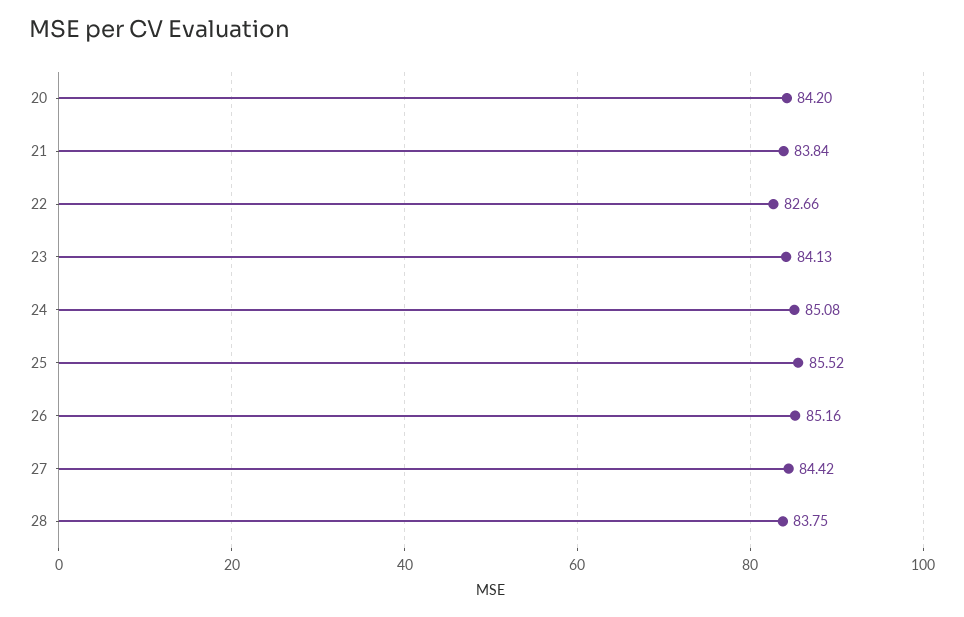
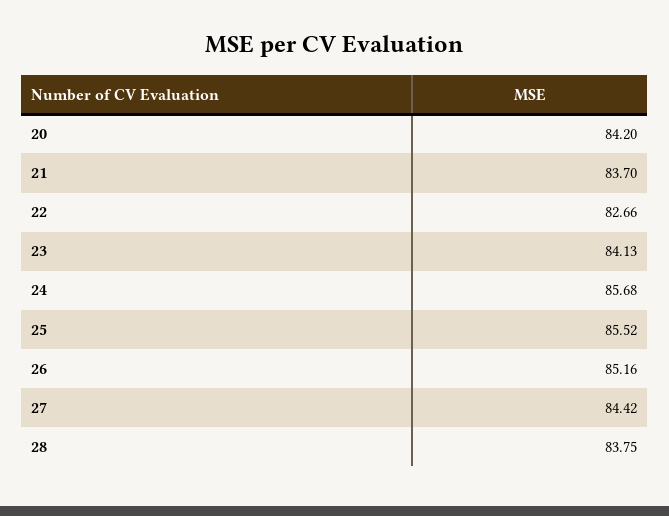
  {
    "20": 84.2,
-   "21": 83.84,
+   "21": 83.7,
    "22": 82.66,
    "23": 84.13,
-   "24": 85.08,
+   "24": 85.68,
    "25": 85.52,
    "26": 85.16,
    "27": 84.42,
    "28": 83.75
  }

